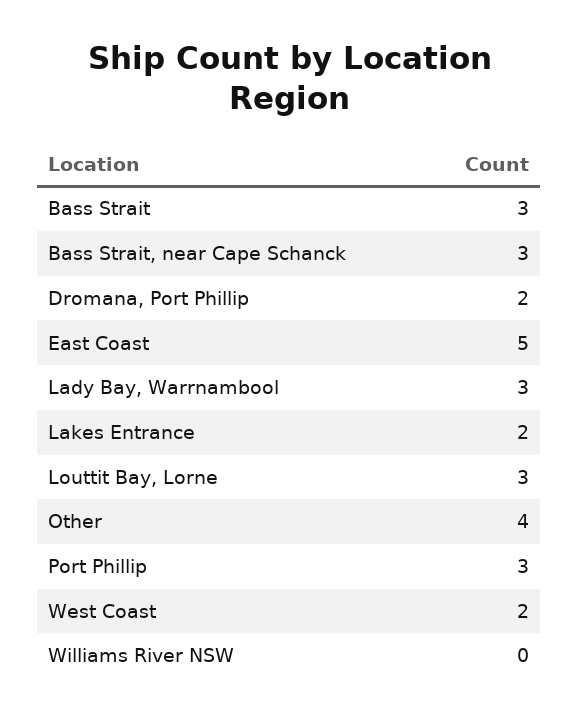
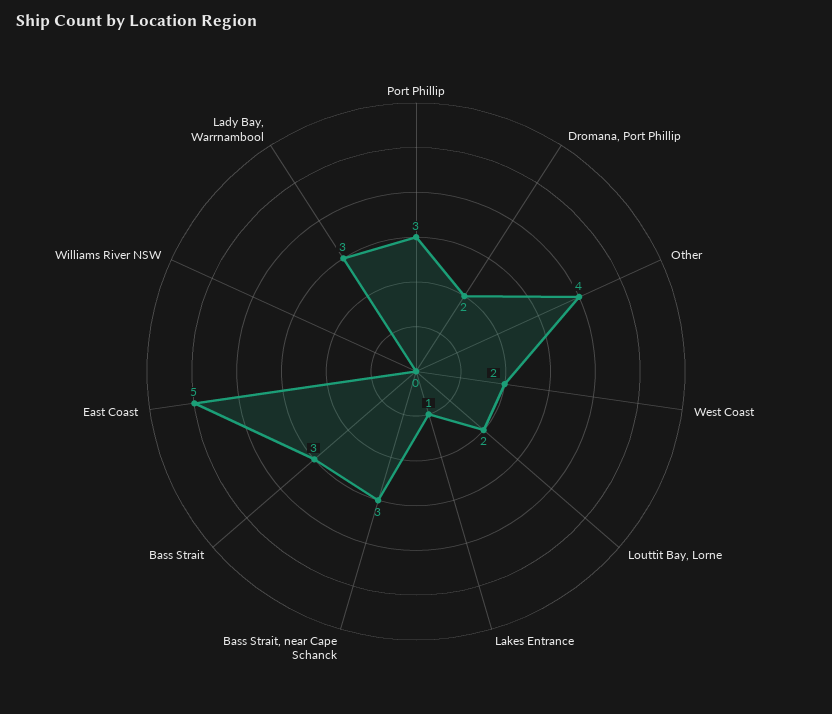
  {
    "Bass Strait": 3,
    "Bass Strait, near Cape Schanck": 3,
    "Dromana, Port Phillip": 2,
    "East Coast": 5,
    "Lady Bay, Warrnambool": 3,
-   "Lakes Entrance": 2,
+   "Lakes Entrance": 1,
-   "Louttit Bay, Lorne": 3,
+   "Louttit Bay, Lorne": 2,
    "Other": 4,
    "Port Phillip": 3,
    "West Coast": 2,
    "Williams River NSW": 0
  }

